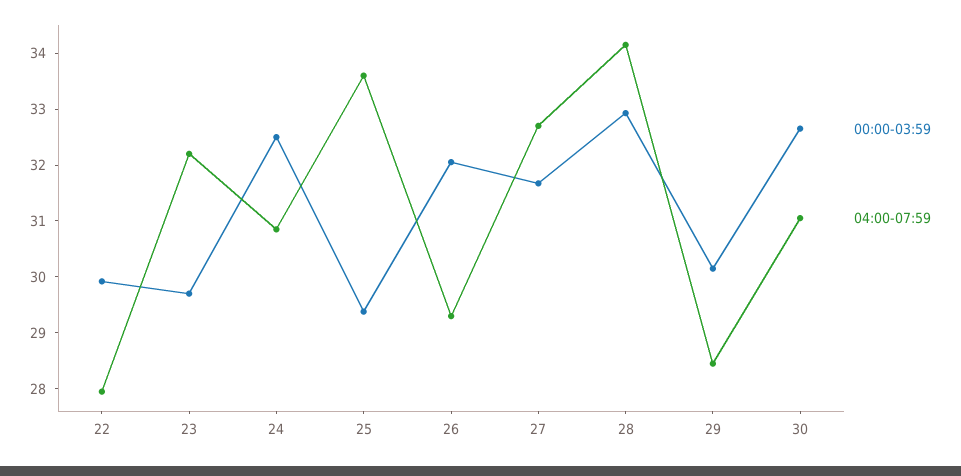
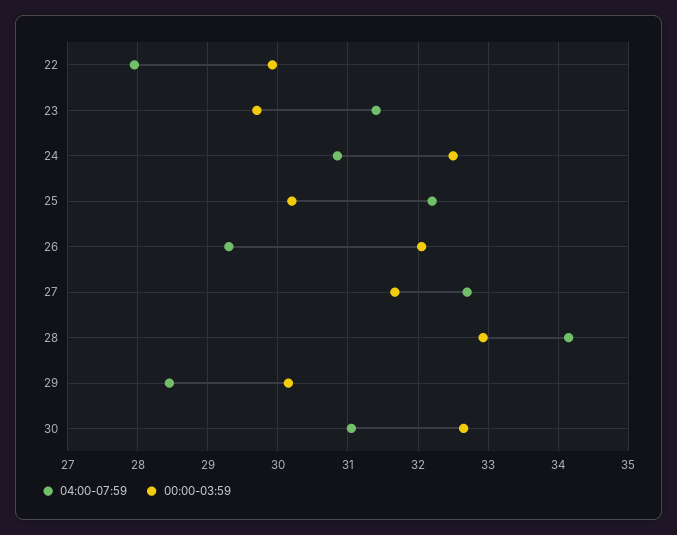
  {
    "00:00-03:59": {
      "22": 29.9,
      "23": 29.7,
      "24": 32.5,
-     "25": 29.4,
+     "25": 30.2,
      "26": 32.1,
      "27": 31.7,
      "28": 32.9,
      "29": 30.2,
      "30": 32.7
    },
    "04:00-07:59": {
      "22": 28,
-     "23": 32.2,
+     "23": 31.4,
      "24": 30.9,
-     "25": 33.6,
+     "25": 32.2,
      "26": 29.3,
      "27": 32.7,
      "28": 34.2,
      "29": 28.5,
      "30": 31.1
    }
  }

